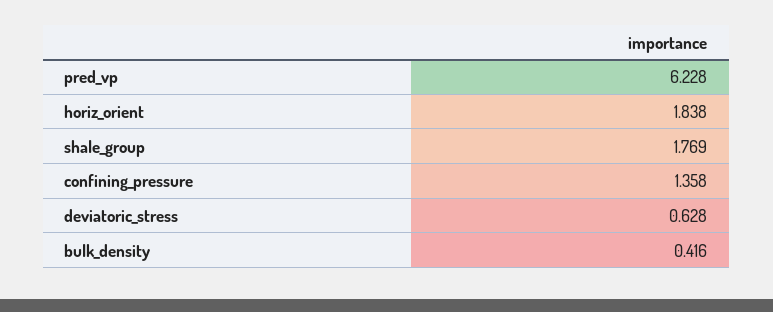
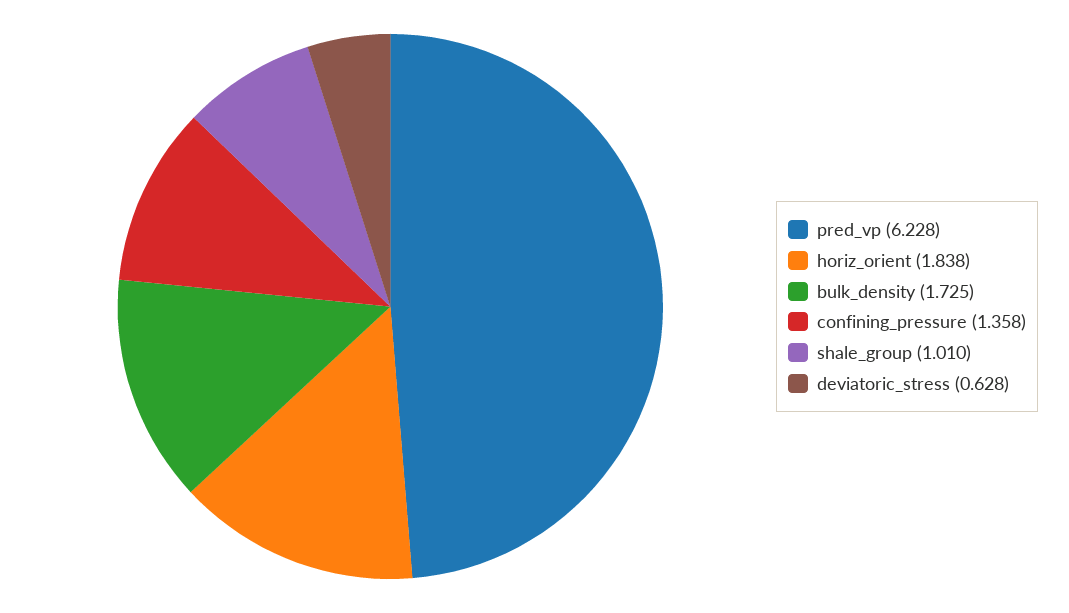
  {
    "pred_vp": 6.228,
    "horiz_orient": 1.838,
-   "shale_group": 1.769,
+   "shale_group": 1.01,
    "confining_pressure": 1.358,
    "deviatoric_stress": 0.628,
-   "bulk_density": 0.416
+   "bulk_density": 1.725
  }

